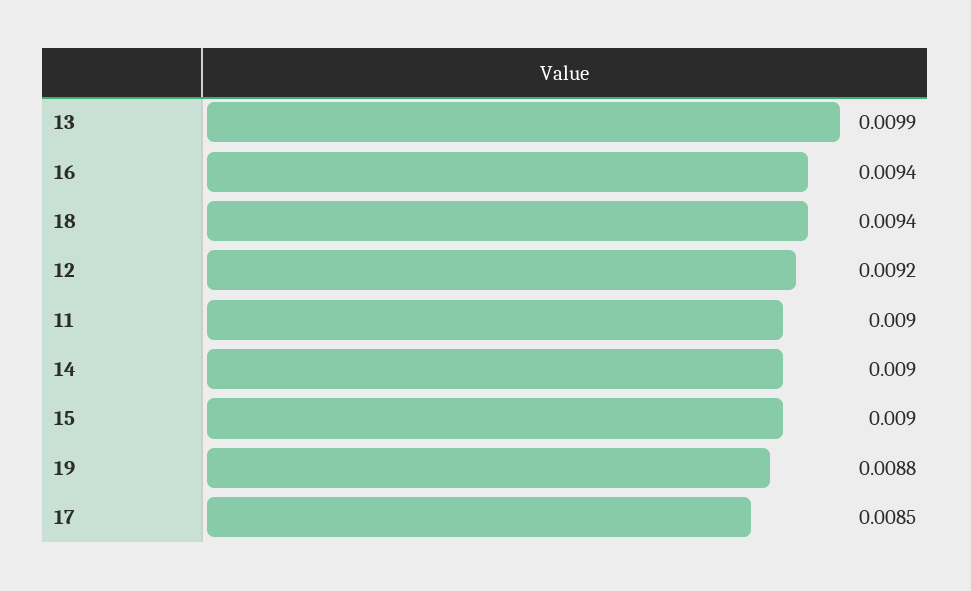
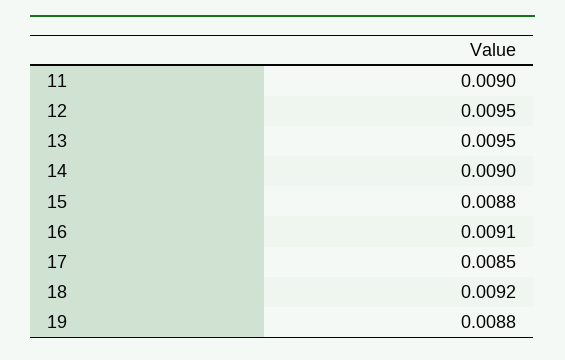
  {
-   "13": 0.0099,
+   "13": 0.0095,
-   "16": 0.0094,
+   "16": 0.0091,
-   "18": 0.0094,
+   "18": 0.0092,
-   "12": 0.0092,
+   "12": 0.0095,
    "11": 0.009,
    "14": 0.009,
-   "15": 0.009,
+   "15": 0.0088,
    "19": 0.0088,
    "17": 0.0085
  }

